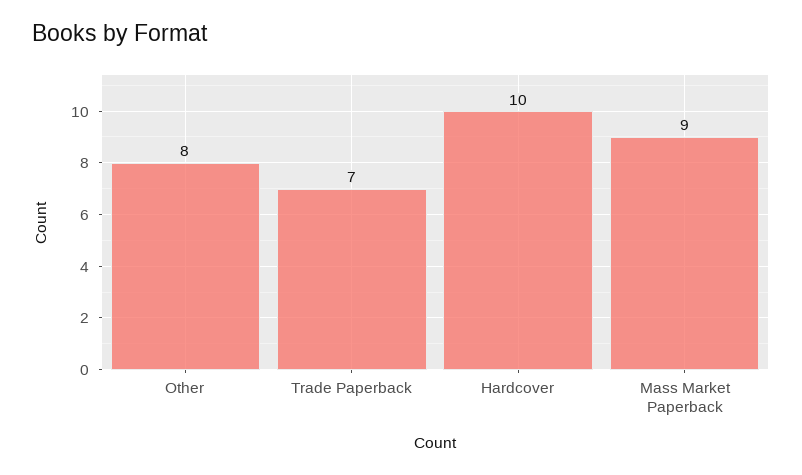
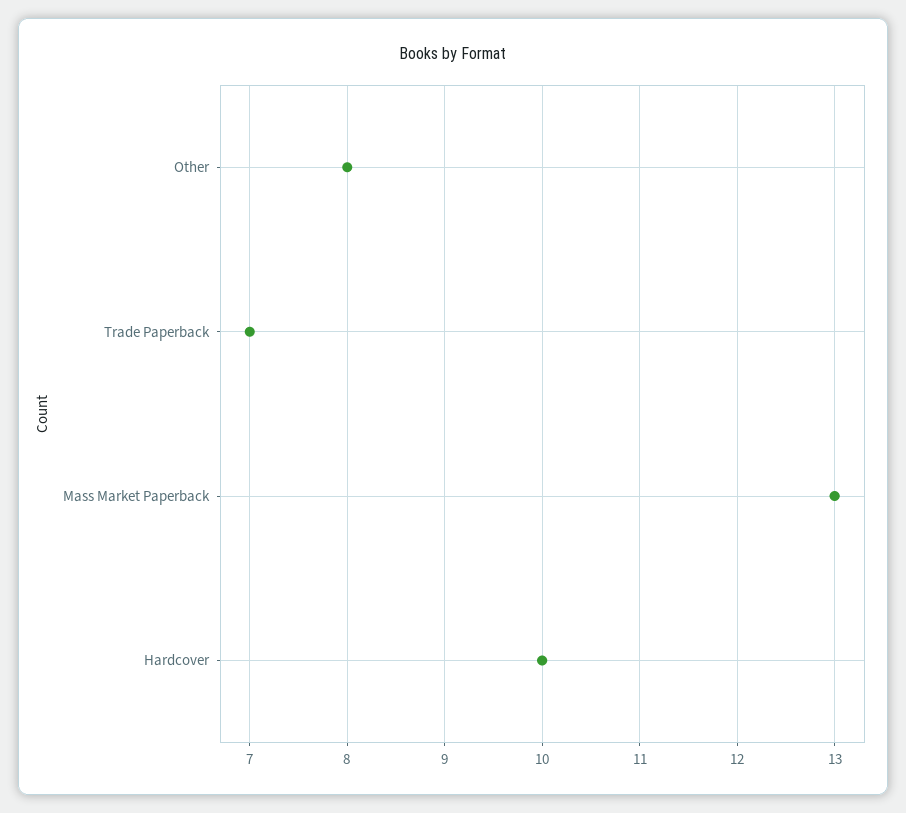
  {
    "Other": 8,
    "Trade Paperback": 7,
    "Hardcover": 10,
-   "Mass Market Paperback": 9
+   "Mass Market Paperback": 13
  }

